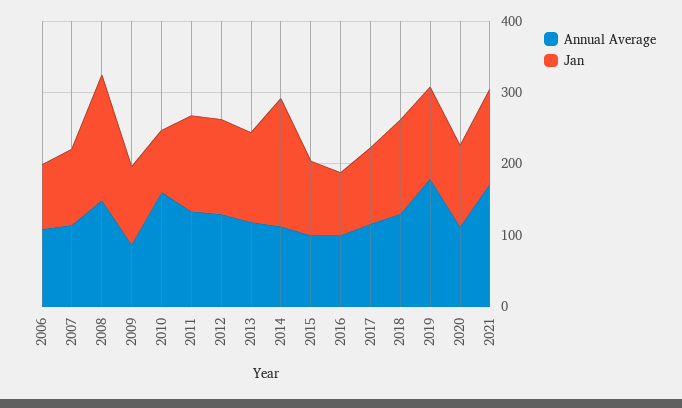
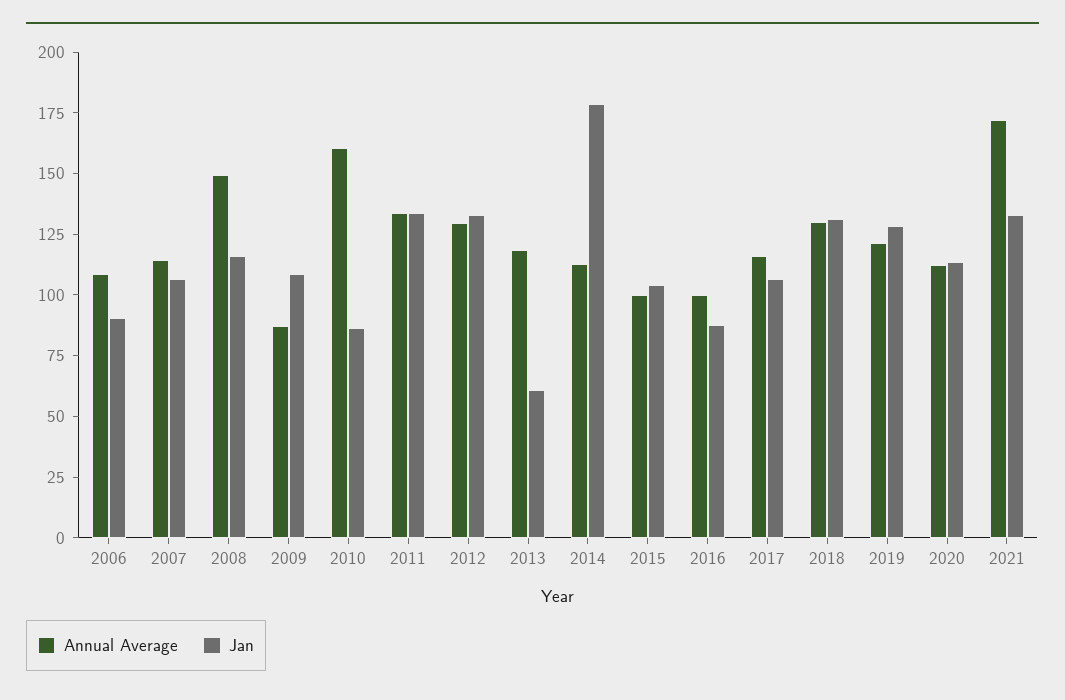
  {
    "Annual Average": {
      "2006": 110,
      "2007": 115,
      "2008": 150,
      "2009": 85,
      "2010": 160,
      "2011": 135,
      "2012": 130,
      "2013": 120,
      "2014": 115,
      "2015": 100,
      "2016": 100,
      "2017": 115,
      "2018": 130,
-     "2019": 180,
+     "2019": 120,
      "2020": 110,
      "2021": 170
    },
    "Jan": {
      "2006": 90,
      "2007": 105,
-     "2008": 180,
+     "2008": 115,
      "2009": 110,
      "2010": 85,
      "2011": 135,
      "2012": 135,
-     "2013": 120,
+     "2013": 60,
      "2014": 180,
      "2015": 105,
      "2016": 90,
      "2017": 105,
      "2018": 130,
      "2019": 130,
      "2020": 115,
      "2021": 135
    }
  }

